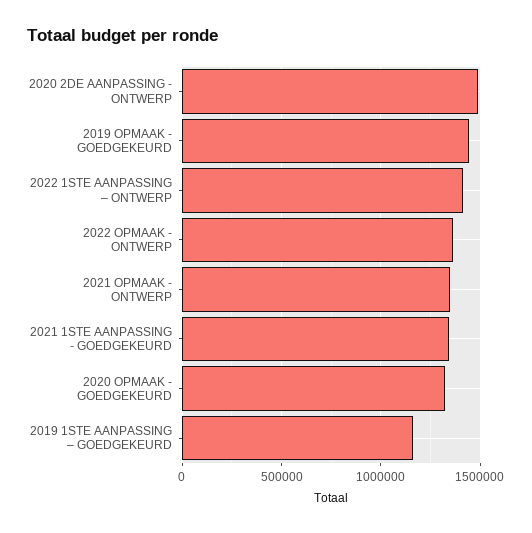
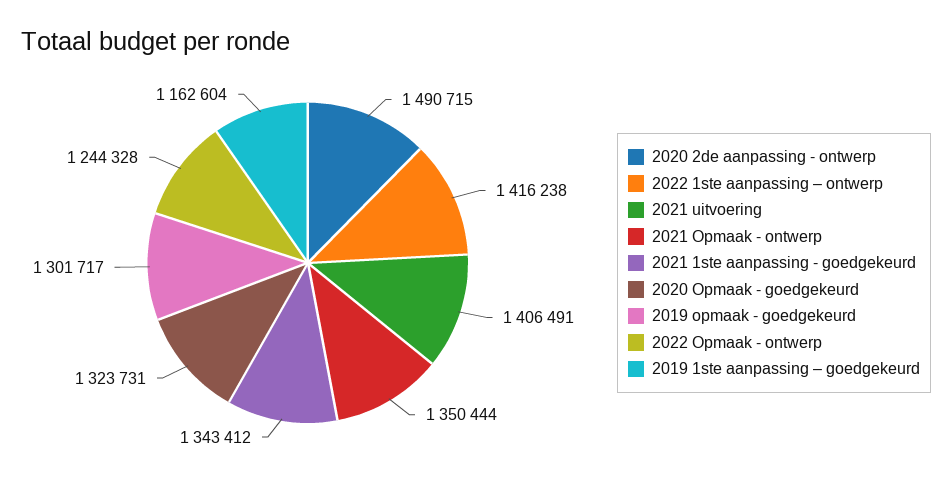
  {
    "2020 2DE AANPASSING - ONTWERP": 1490715,
-   "2019 OPMAAK - GOEDGEKEURD": 1450000,
+   "2019 OPMAAK - GOEDGEKEURD": 1301717,
    "2022 1STE AANPASSING – ONTWERP": 1416238,
-   "2022 OPMAAK - ONTWERP": 1350000,
+   "2022 OPMAAK - ONTWERP": 1244328,
    "2021 OPMAAK - ONTWERP": 1350444,
    "2021 1STE AANPASSING - GOEDGEKEURD": 1343412,
    "2020 OPMAAK - GOEDGEKEURD": 1323731,
-   "2019 1STE AANPASSING – GOEDGEKEURD": 1162604
+   "2019 1STE AANPASSING – GOEDGEKEURD": 1162604,
+   "2021 uitvoering": 1406491
  }

